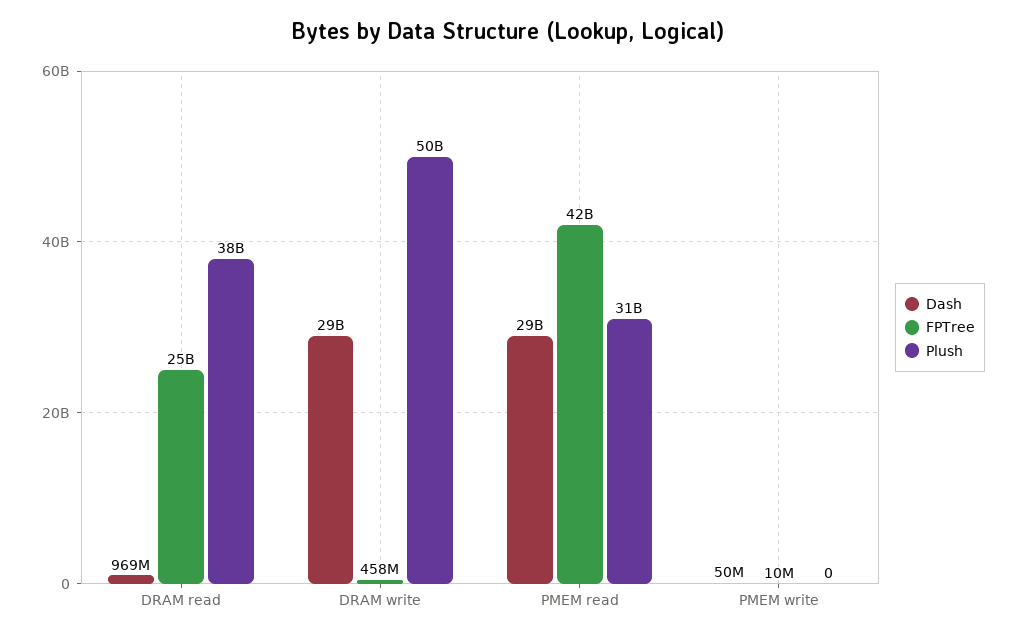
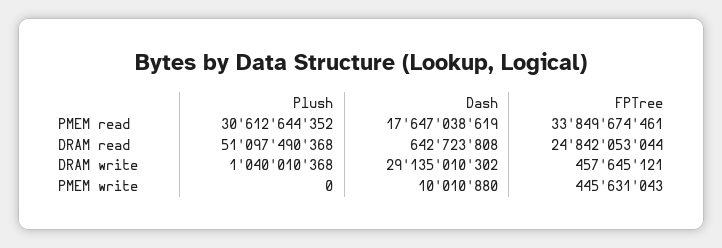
  {
    "Dash": {
-     "DRAM read": 969000000,
+     "DRAM read": 642723808,
      "DRAM write": 29135010302,
-     "PMEM read": 29000000000,
+     "PMEM read": 17647038619,
-     "PMEM write": 50000000
+     "PMEM write": 10010880
    },
    "FPTree": {
      "DRAM read": 24842053044,
      "DRAM write": 457645121,
-     "PMEM read": 42000000000,
+     "PMEM read": 33849674461,
-     "PMEM write": 10000000
+     "PMEM write": 445631043
    },
    "Plush": {
-     "DRAM read": 38000000000,
+     "DRAM read": 51097490368,
-     "DRAM write": 50000000000,
+     "DRAM write": 1040010368,
      "PMEM read": 30612644352,
      "PMEM write": 0
    }
  }

